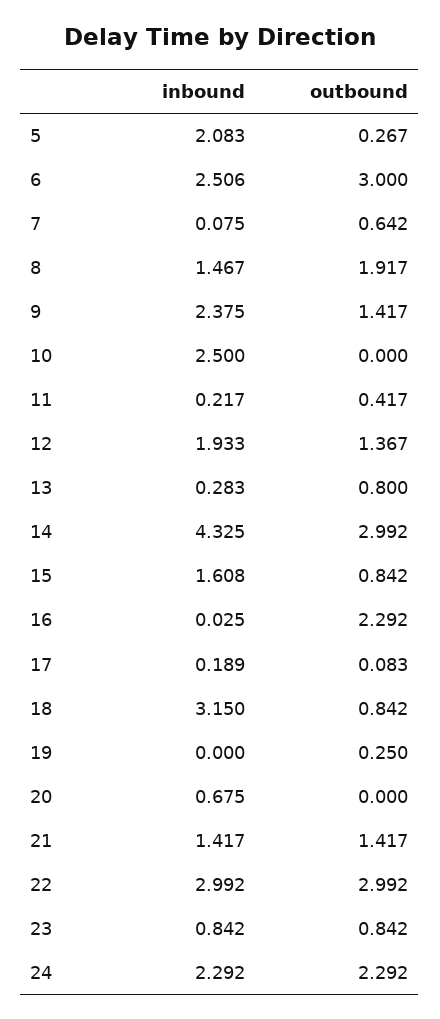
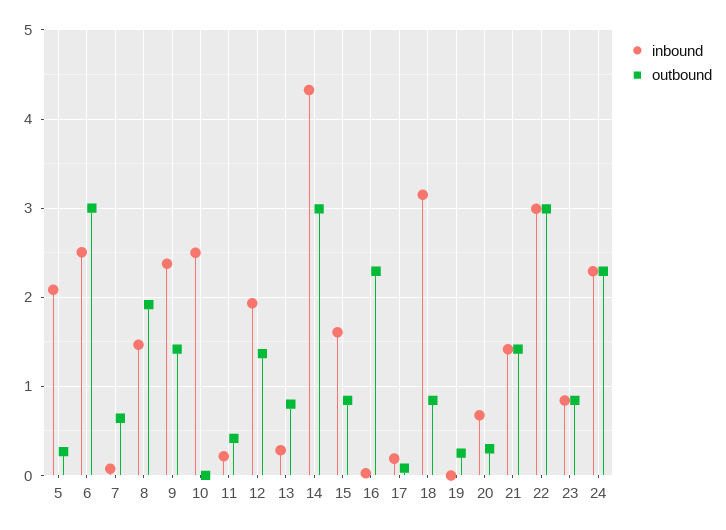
  {
    "inbound": {
      "5": 2.083,
      "6": 2.506,
      "7": 0.075,
      "8": 1.467,
      "9": 2.375,
      "10": 2.5,
      "11": 0.217,
      "12": 1.933,
      "13": 0.283,
      "14": 4.325,
      "15": 1.608,
      "16": 0.025,
      "17": 0.189,
      "18": 3.15,
      "19": 0,
      "20": 0.675,
      "21": 1.417,
      "22": 2.992,
      "23": 0.842,
      "24": 2.292
    },
    "outbound": {
      "5": 0.267,
      "6": 3,
      "7": 0.642,
      "8": 1.917,
      "9": 1.417,
      "10": 0,
      "11": 0.417,
      "12": 1.367,
      "13": 0.8,
      "14": 2.992,
      "15": 0.842,
      "16": 2.292,
      "17": 0.083,
      "18": 0.842,
      "19": 0.25,
-     "20": 0,
+     "20": 0.3,
      "21": 1.417,
      "22": 2.992,
      "23": 0.842,
      "24": 2.292
    }
  }

